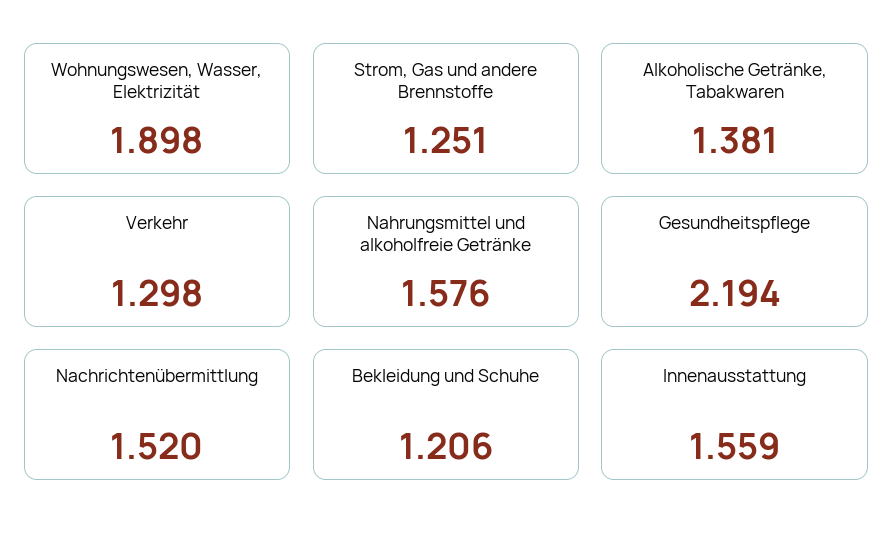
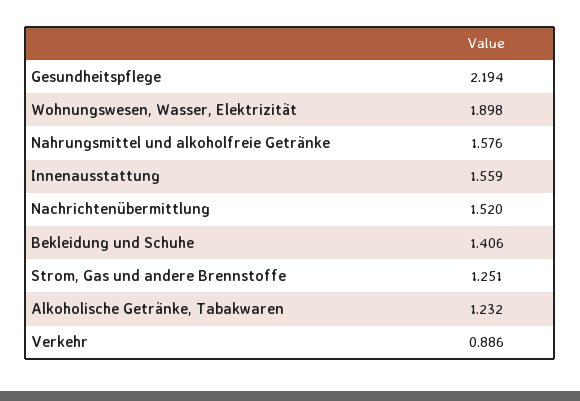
  {
    "Wohnungswesen, Wasser, Elektrizität": 1.898,
    "Strom, Gas und andere Brennstoffe": 1.251,
-   "Alkoholische Getränke, Tabakwaren": 1.381,
+   "Alkoholische Getränke, Tabakwaren": 1.232,
-   "Verkehr": 1.298,
+   "Verkehr": 0.886,
    "Nahrungsmittel und alkoholfreie Getränke": 1.576,
    "Gesundheitspflege": 2.194,
    "Nachrichtenübermittlung": 1.52,
-   "Bekleidung und Schuhe": 1.206,
+   "Bekleidung und Schuhe": 1.406,
    "Innenausstattung": 1.559
  }

